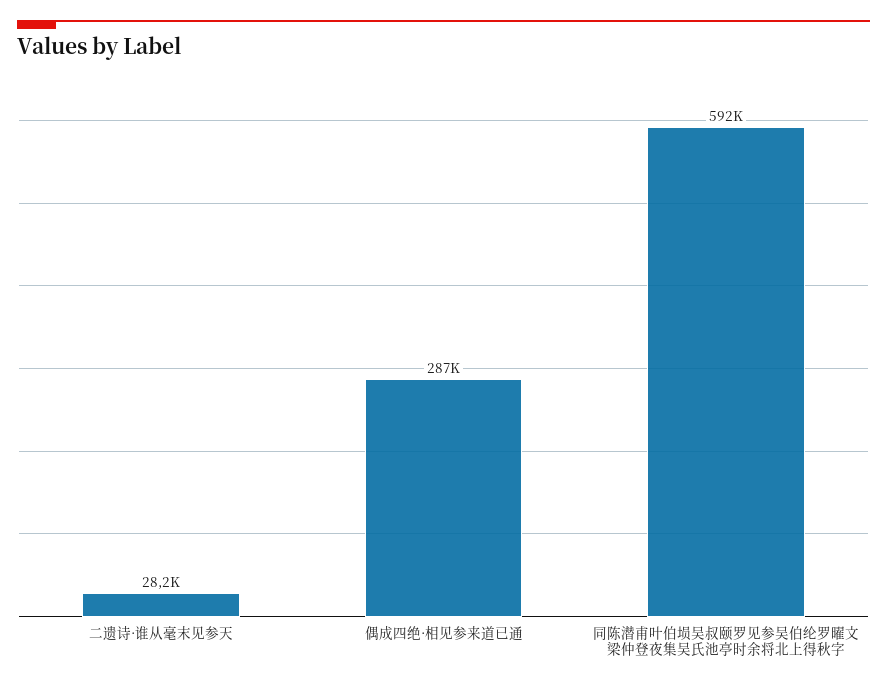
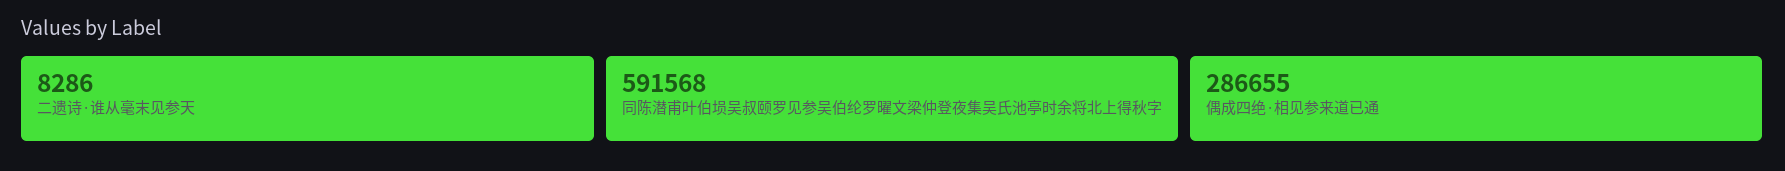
  {
-   "二遗诗·谁从毫末见参天": 28200,
+   "二遗诗·谁从毫末见参天": 8286,
    "偶成四绝·相见参来道已通": 286655,
    "同陈潜甫叶伯埙吴叔颐罗见参吴伯纶罗曜文梁仲登夜集吴氏池亭时余将北上得秋字": 591568
  }

